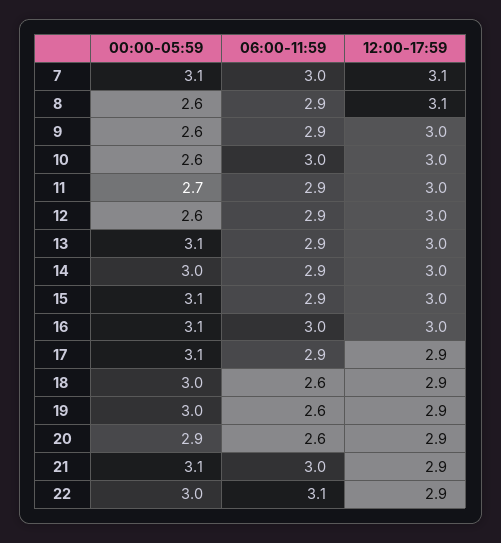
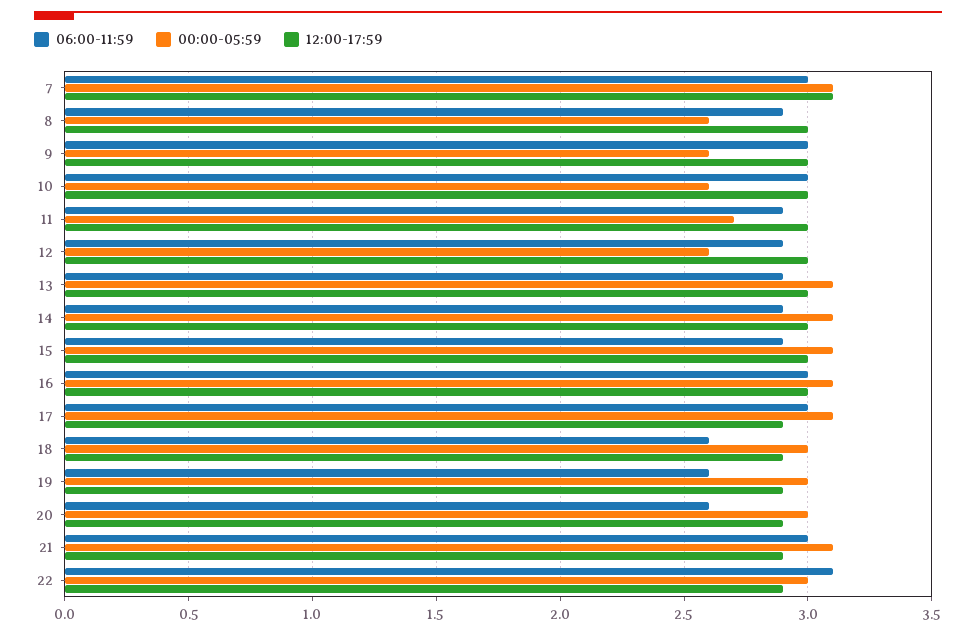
  {
    "00:00-05:59": {
      "7": 3.1,
      "8": 2.6,
      "9": 2.6,
      "10": 2.6,
      "11": 2.7,
      "12": 2.6,
      "13": 3.1,
-     "14": 3,
+     "14": 3.1,
      "15": 3.1,
      "16": 3.1,
      "17": 3.1,
      "18": 3,
      "19": 3,
-     "20": 2.9,
+     "20": 3,
      "21": 3.1,
      "22": 3
    },
    "06:00-11:59": {
      "7": 3,
      "8": 2.9,
-     "9": 2.9,
+     "9": 3,
      "10": 3,
      "11": 2.9,
      "12": 2.9,
      "13": 2.9,
      "14": 2.9,
      "15": 2.9,
      "16": 3,
-     "17": 2.9,
+     "17": 3,
      "18": 2.6,
      "19": 2.6,
      "20": 2.6,
      "21": 3,
      "22": 3.1
    },
    "12:00-17:59": {
      "7": 3.1,
-     "8": 3.1,
+     "8": 3,
      "9": 3,
      "10": 3,
      "11": 3,
      "12": 3,
      "13": 3,
      "14": 3,
      "15": 3,
      "16": 3,
      "17": 2.9,
      "18": 2.9,
      "19": 2.9,
      "20": 2.9,
      "21": 2.9,
      "22": 2.9
    }
  }

